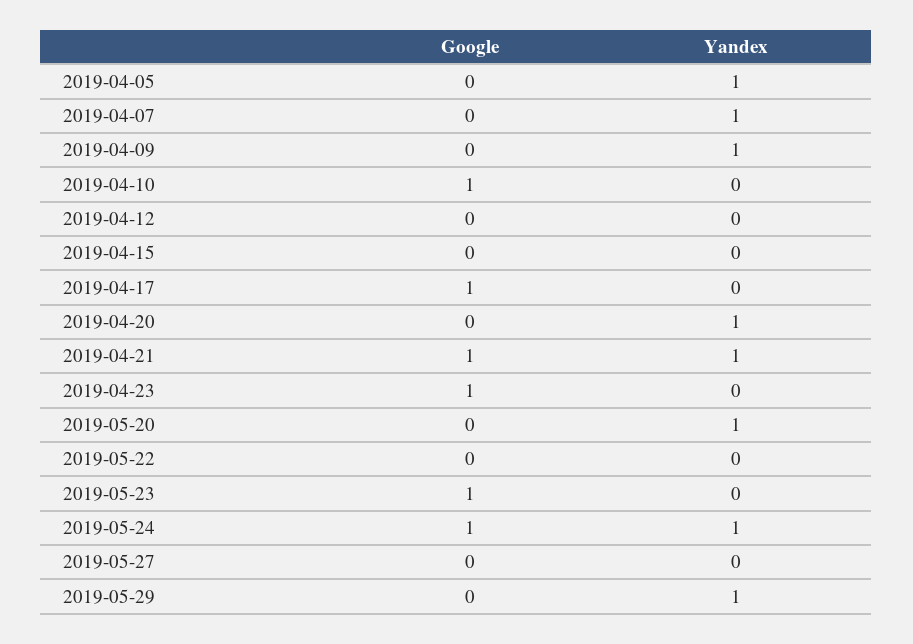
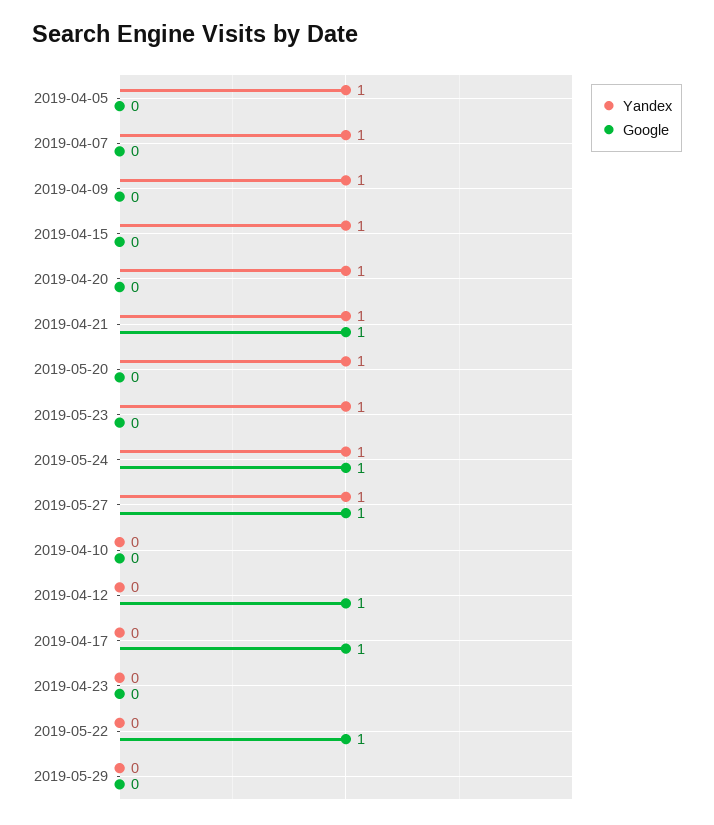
  {
    "Google": {
      "2019-04-05": 0,
      "2019-04-07": 0,
      "2019-04-09": 0,
-     "2019-04-10": 1,
+     "2019-04-10": 0,
-     "2019-04-12": 0,
+     "2019-04-12": 1,
      "2019-04-15": 0,
      "2019-04-17": 1,
      "2019-04-20": 0,
      "2019-04-21": 1,
-     "2019-04-23": 1,
+     "2019-04-23": 0,
      "2019-05-20": 0,
-     "2019-05-22": 0,
+     "2019-05-22": 1,
-     "2019-05-23": 1,
+     "2019-05-23": 0,
      "2019-05-24": 1,
-     "2019-05-27": 0,
+     "2019-05-27": 1,
      "2019-05-29": 0
    },
    "Yandex": {
      "2019-04-05": 1,
      "2019-04-07": 1,
      "2019-04-09": 1,
      "2019-04-10": 0,
      "2019-04-12": 0,
-     "2019-04-15": 0,
+     "2019-04-15": 1,
      "2019-04-17": 0,
      "2019-04-20": 1,
      "2019-04-21": 1,
      "2019-04-23": 0,
      "2019-05-20": 1,
      "2019-05-22": 0,
-     "2019-05-23": 0,
+     "2019-05-23": 1,
      "2019-05-24": 1,
-     "2019-05-27": 0,
+     "2019-05-27": 1,
-     "2019-05-29": 1
+     "2019-05-29": 0
    }
  }

